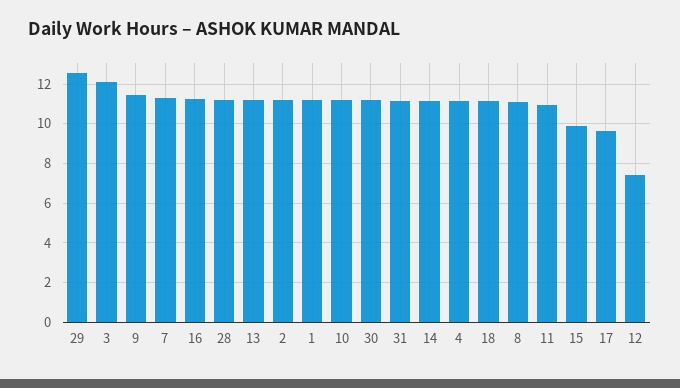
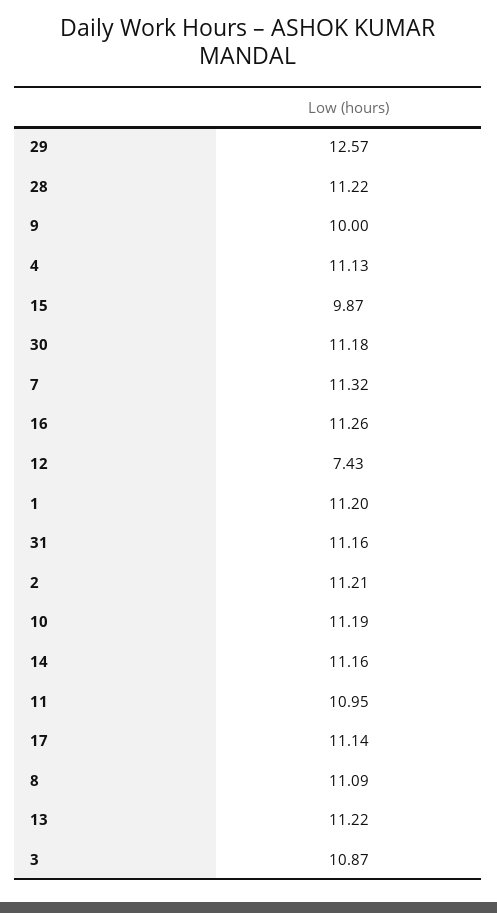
  {
    "29": 12.57,
-   "3": 12,
+   "3": 10.87,
-   "9": 11.5,
+   "9": 10,
    "7": 11.32,
    "16": 11.26,
    "28": 11.22,
    "13": 11.22,
    "2": 11.21,
    "1": 11.2,
    "10": 11.19,
    "30": 11.18,
    "31": 11.16,
    "14": 11.16,
    "4": 11.13,
-   "18": 11,
    "8": 11.09,
    "11": 10.95,
    "15": 9.87,
-   "17": 9.5,
+   "17": 11.14,
    "12": 7.43
  }

